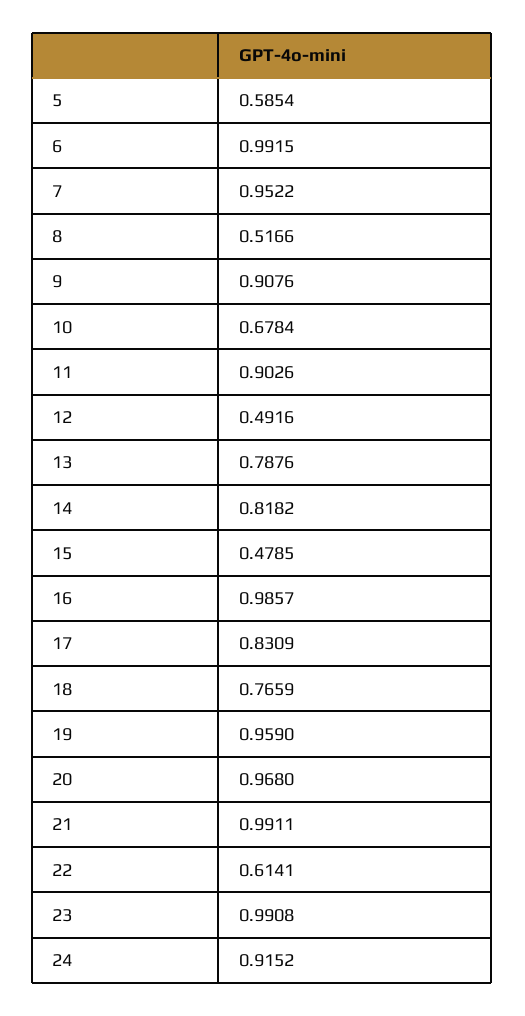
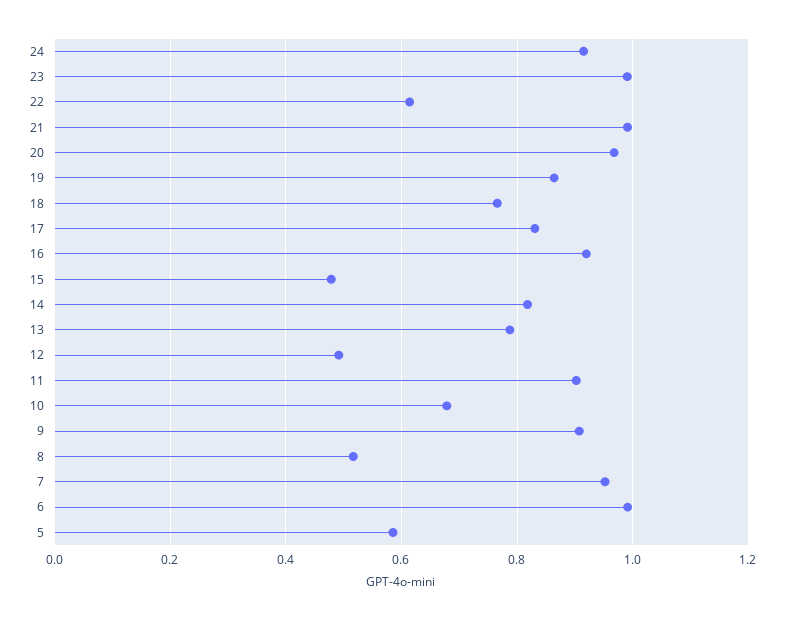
  {
    "5": 0.5854,
    "6": 0.9915,
    "7": 0.9522,
    "8": 0.5166,
    "9": 0.9076,
    "10": 0.6784,
    "11": 0.9026,
    "12": 0.4916,
    "13": 0.7876,
    "14": 0.8182,
    "15": 0.4785,
-   "16": 0.9857,
+   "16": 0.92,
    "17": 0.8309,
    "18": 0.7659,
-   "19": 0.959,
+   "19": 0.86,
    "20": 0.968,
    "21": 0.9911,
    "22": 0.6141,
    "23": 0.9908,
    "24": 0.9152
  }

